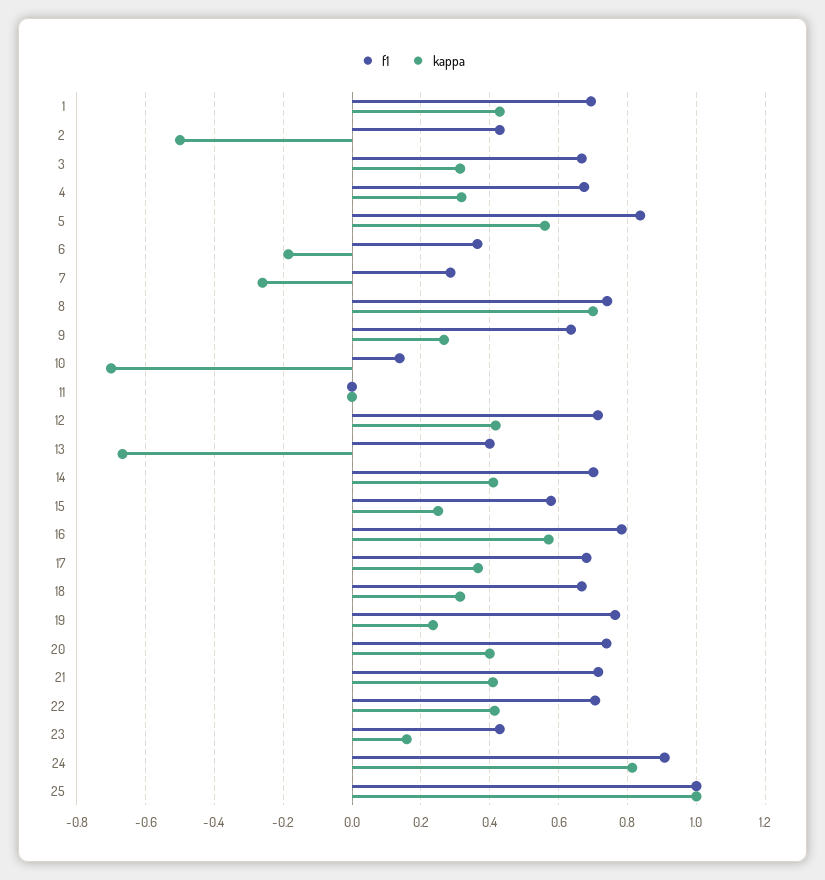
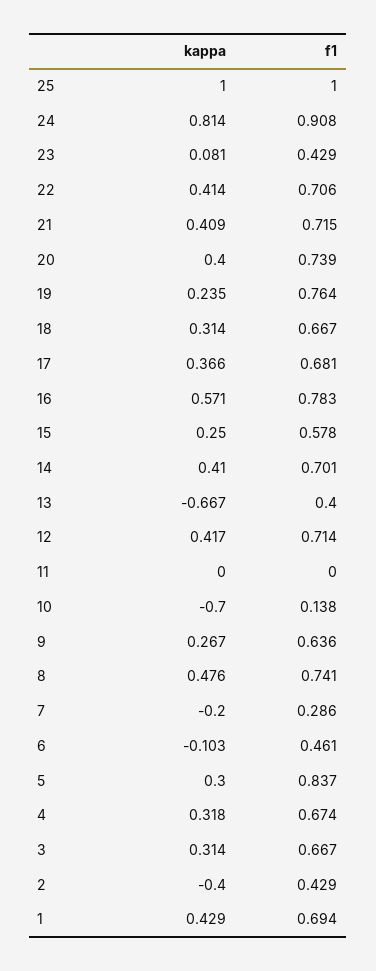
  {
    "f1": {
      "1": 0.694,
      "2": 0.429,
      "3": 0.667,
      "4": 0.674,
      "5": 0.837,
-     "6": 0.36,
+     "6": 0.461,
      "7": 0.286,
      "8": 0.741,
      "9": 0.636,
      "10": 0.138,
      "11": 0,
      "12": 0.714,
      "13": 0.4,
      "14": 0.701,
      "15": 0.578,
      "16": 0.783,
      "17": 0.681,
      "18": 0.667,
      "19": 0.764,
      "20": 0.739,
      "21": 0.715,
      "22": 0.706,
      "23": 0.429,
      "24": 0.908,
      "25": 1
    },
    "kappa": {
      "1": 0.429,
-     "2": -0.5,
+     "2": -0.4,
      "3": 0.314,
      "4": 0.318,
-     "5": 0.56,
+     "5": 0.3,
-     "6": -0.18,
+     "6": -0.103,
-     "7": -0.26,
+     "7": -0.2,
-     "8": 0.7,
+     "8": 0.476,
      "9": 0.267,
      "10": -0.7,
      "11": 0,
      "12": 0.417,
      "13": -0.667,
      "14": 0.41,
      "15": 0.25,
      "16": 0.571,
      "17": 0.366,
      "18": 0.314,
      "19": 0.235,
      "20": 0.4,
      "21": 0.409,
      "22": 0.414,
-     "23": 0.16,
+     "23": 0.081,
      "24": 0.814,
      "25": 1
    }
  }

